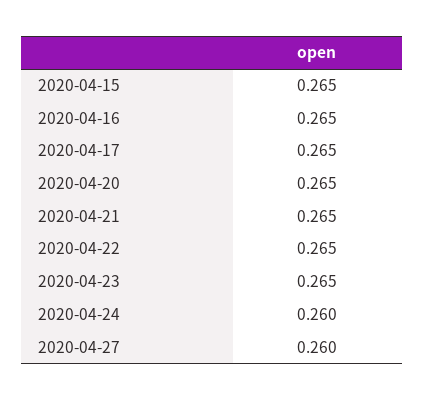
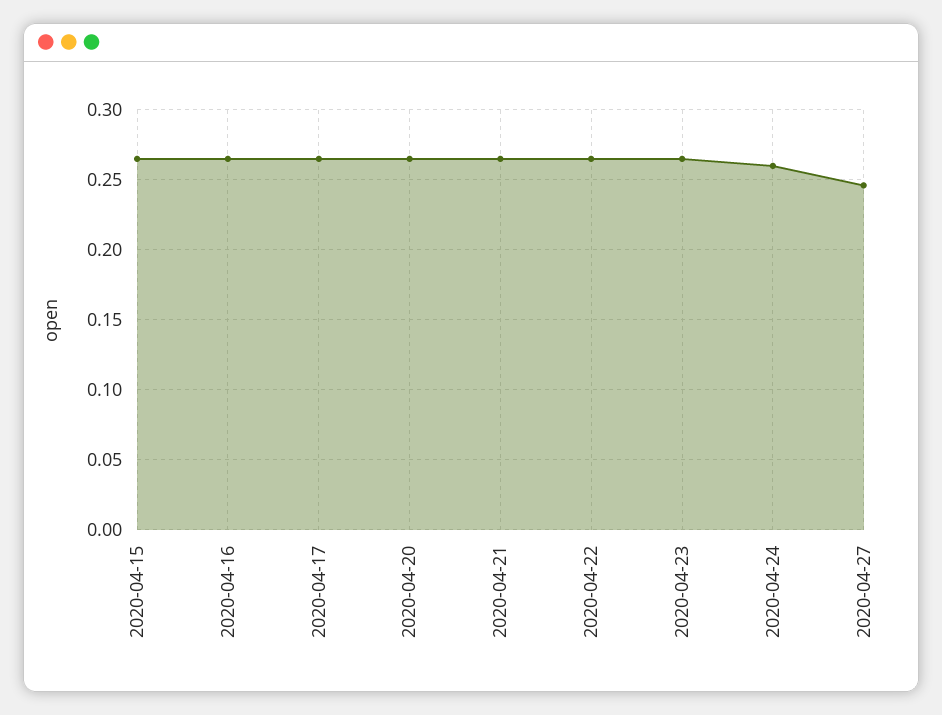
  {
    "2020-04-15": 0.265,
    "2020-04-16": 0.265,
    "2020-04-17": 0.265,
    "2020-04-20": 0.265,
    "2020-04-21": 0.265,
    "2020-04-22": 0.265,
    "2020-04-23": 0.265,
    "2020-04-24": 0.26,
-   "2020-04-27": 0.26
+   "2020-04-27": 0.245
  }

